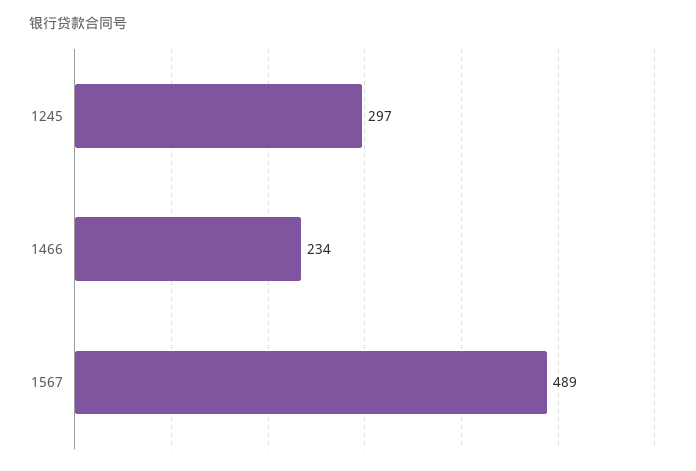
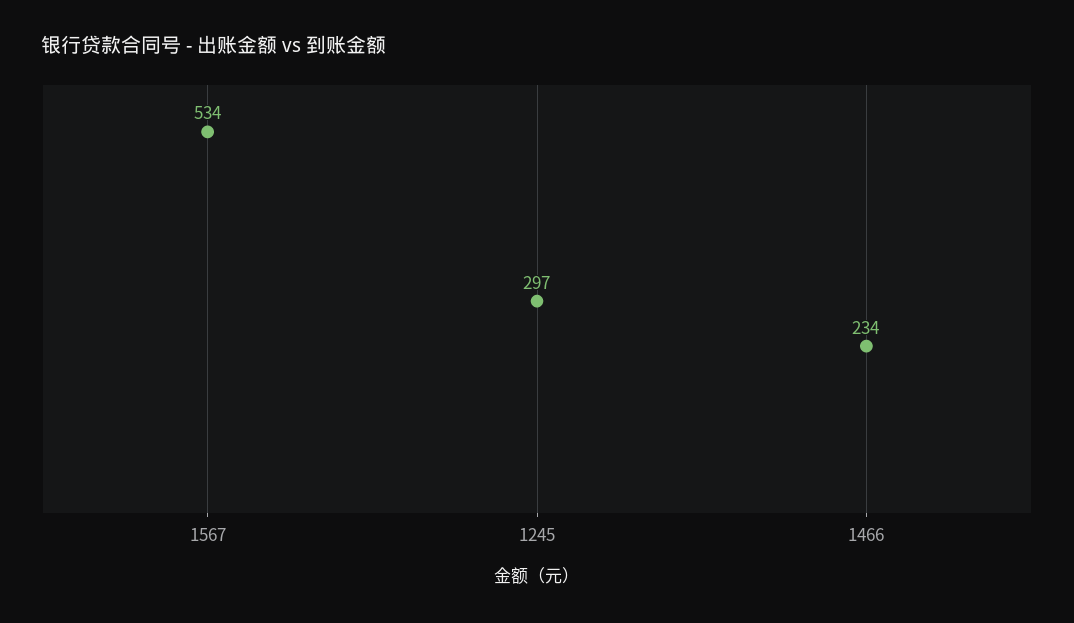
  {
    "1245": 297,
    "1466": 234,
-   "1567": 489
+   "1567": 534
  }

